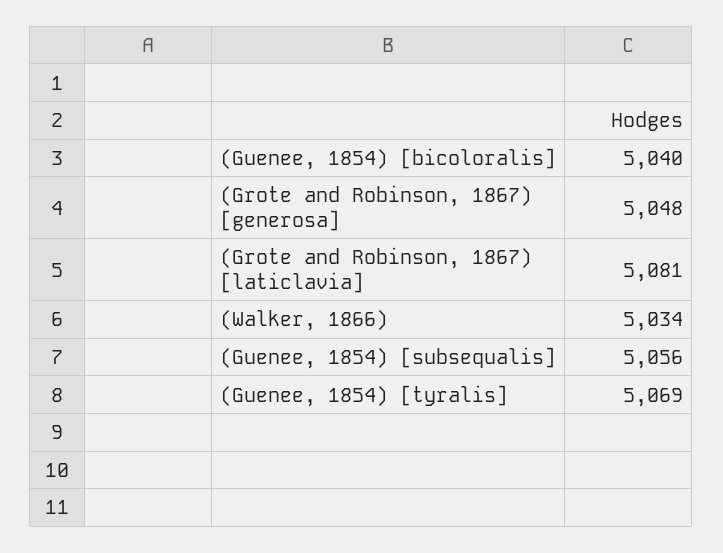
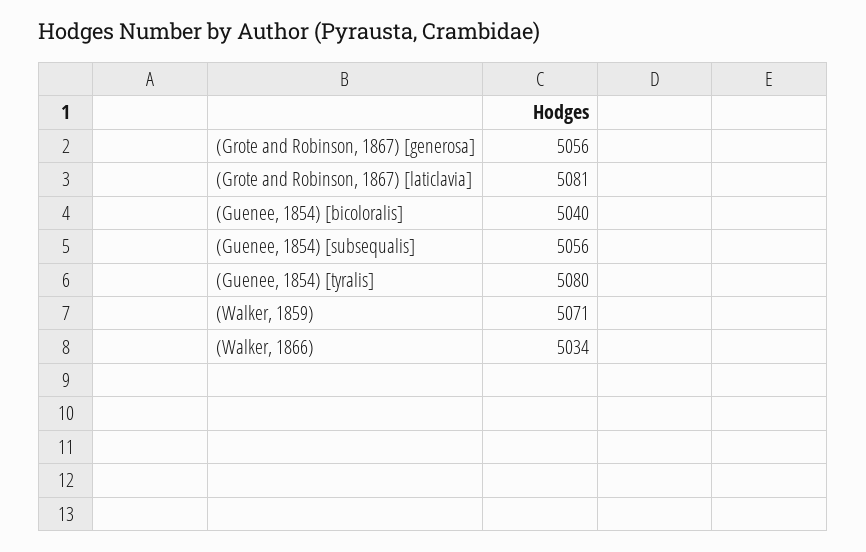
  {
    "(Guenee, 1854) [bicoloralis]": 5040,
-   "(Grote and Robinson, 1867) [generosa]": 5048,
+   "(Grote and Robinson, 1867) [generosa]": 5056,
    "(Grote and Robinson, 1867) [laticlavia]": 5081,
    "(Walker, 1866)": 5034,
    "(Guenee, 1854) [subsequalis]": 5056,
-   "(Guenee, 1854) [tyralis]": 5069
+   "(Guenee, 1854) [tyralis]": 5080,
+   "(Walker, 1859)": 5071
  }

